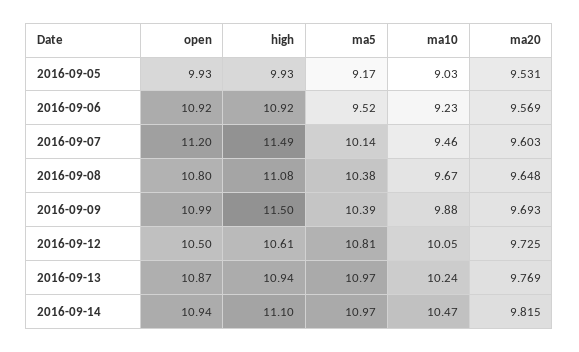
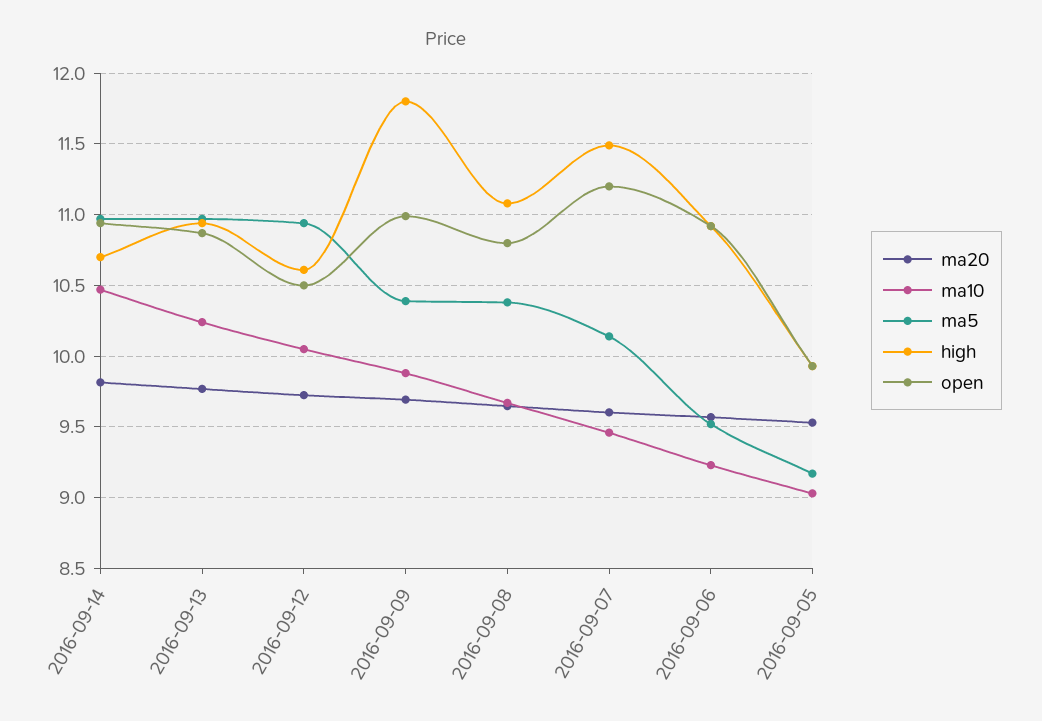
  {
    "open": {
      "2016-09-05": 9.93,
      "2016-09-06": 10.92,
      "2016-09-07": 11.2,
      "2016-09-08": 10.8,
      "2016-09-09": 10.99,
      "2016-09-12": 10.5,
      "2016-09-13": 10.87,
      "2016-09-14": 10.94
    },
    "high": {
      "2016-09-05": 9.93,
      "2016-09-06": 10.92,
      "2016-09-07": 11.49,
      "2016-09-08": 11.08,
-     "2016-09-09": 11.5,
+     "2016-09-09": 11.8,
      "2016-09-12": 10.61,
      "2016-09-13": 10.94,
-     "2016-09-14": 11.1
+     "2016-09-14": 10.7
    },
    "ma5": {
      "2016-09-05": 9.17,
      "2016-09-06": 9.52,
      "2016-09-07": 10.14,
      "2016-09-08": 10.38,
      "2016-09-09": 10.39,
-     "2016-09-12": 10.81,
+     "2016-09-12": 10.95,
      "2016-09-13": 10.97,
      "2016-09-14": 10.97
    },
    "ma10": {
      "2016-09-05": 9.03,
      "2016-09-06": 9.23,
      "2016-09-07": 9.46,
      "2016-09-08": 9.67,
      "2016-09-09": 9.88,
      "2016-09-12": 10.05,
      "2016-09-13": 10.24,
      "2016-09-14": 10.47
    },
    "ma20": {
      "2016-09-05": 9.531,
      "2016-09-06": 9.569,
      "2016-09-07": 9.603,
      "2016-09-08": 9.648,
      "2016-09-09": 9.693,
      "2016-09-12": 9.725,
      "2016-09-13": 9.769,
      "2016-09-14": 9.815
    }
  }

